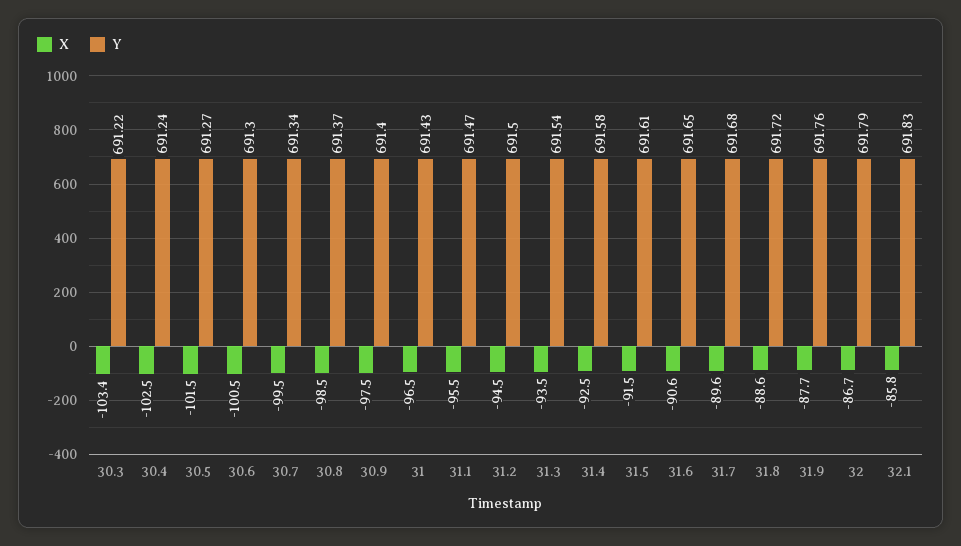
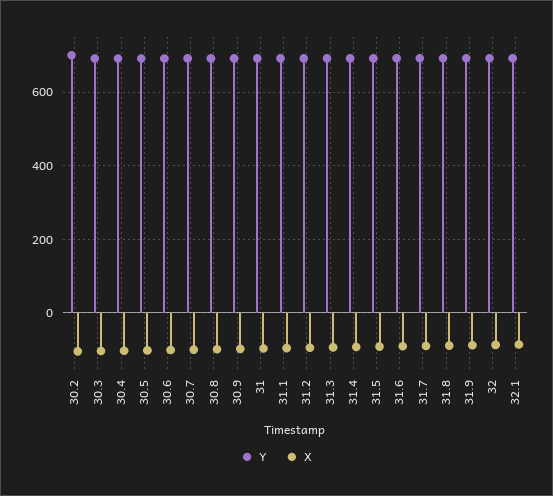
  {
    "X": {
      "30.3": -103.4,
      "30.4": -102.5,
      "30.5": -101.5,
      "30.6": -100.5,
      "30.7": -99.5,
      "30.8": -98.5,
      "30.9": -97.5,
      "31": -96.5,
      "31.1": -95.5,
      "31.2": -94.5,
      "31.3": -93.5,
      "31.4": -92.5,
      "31.5": -91.5,
      "31.6": -90.6,
      "31.7": -89.6,
      "31.8": -88.6,
      "31.9": -87.7,
      "32": -86.7,
-     "32.1": -85.8
+     "32.1": -85.8,
+     "30.2": -100
    },
    "Y": {
      "30.3": 691.22,
      "30.4": 691.24,
      "30.5": 691.27,
      "30.6": 691.3,
      "30.7": 691.34,
      "30.8": 691.37,
      "30.9": 691.4,
      "31": 691.43,
      "31.1": 691.47,
      "31.2": 691.5,
      "31.3": 691.54,
      "31.4": 691.58,
      "31.5": 691.61,
      "31.6": 691.65,
      "31.7": 691.68,
      "31.8": 691.72,
      "31.9": 691.76,
      "32": 691.79,
-     "32.1": 691.83
+     "32.1": 691.83,
+     "30.2": 700
    }
  }

